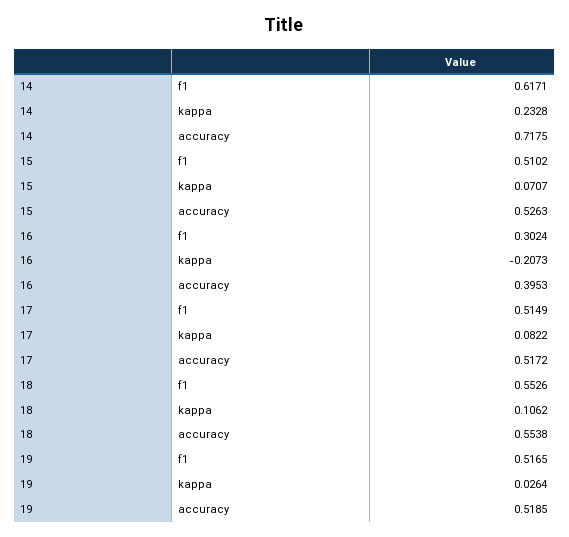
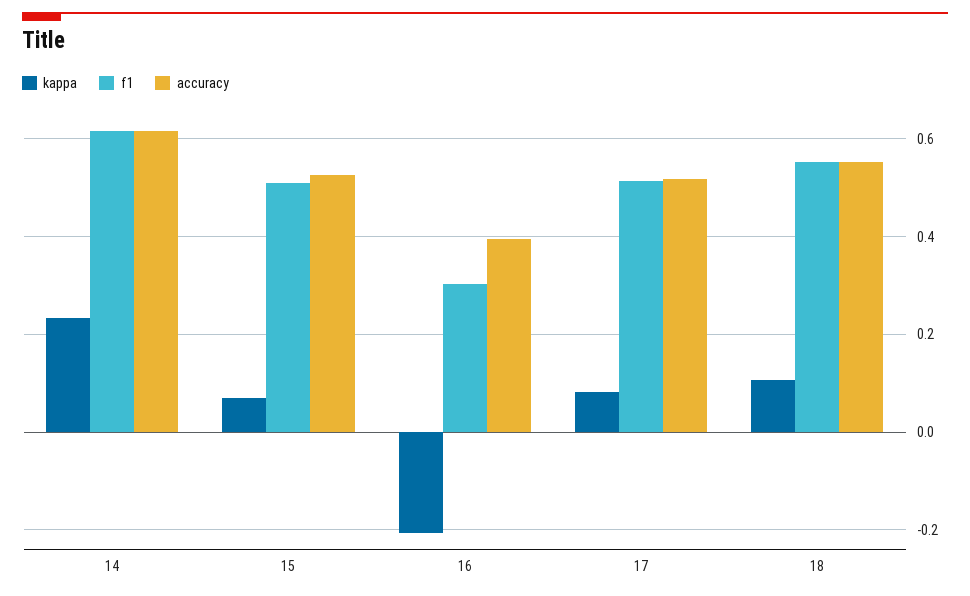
  {
    "f1": {
      "14": 0.6171,
      "15": 0.5102,
      "16": 0.3024,
      "17": 0.5149,
-     "18": 0.5526,
+     "18": 0.5526
-     "19": 0.5165
    },
    "kappa": {
      "14": 0.2328,
      "15": 0.0707,
      "16": -0.2073,
      "17": 0.0822,
-     "18": 0.1062,
+     "18": 0.1062
-     "19": 0.0264
    },
    "accuracy": {
-     "14": 0.7175,
+     "14": 0.62,
      "15": 0.5263,
      "16": 0.3953,
      "17": 0.5172,
-     "18": 0.5538,
+     "18": 0.5538
-     "19": 0.5185
    }
  }

